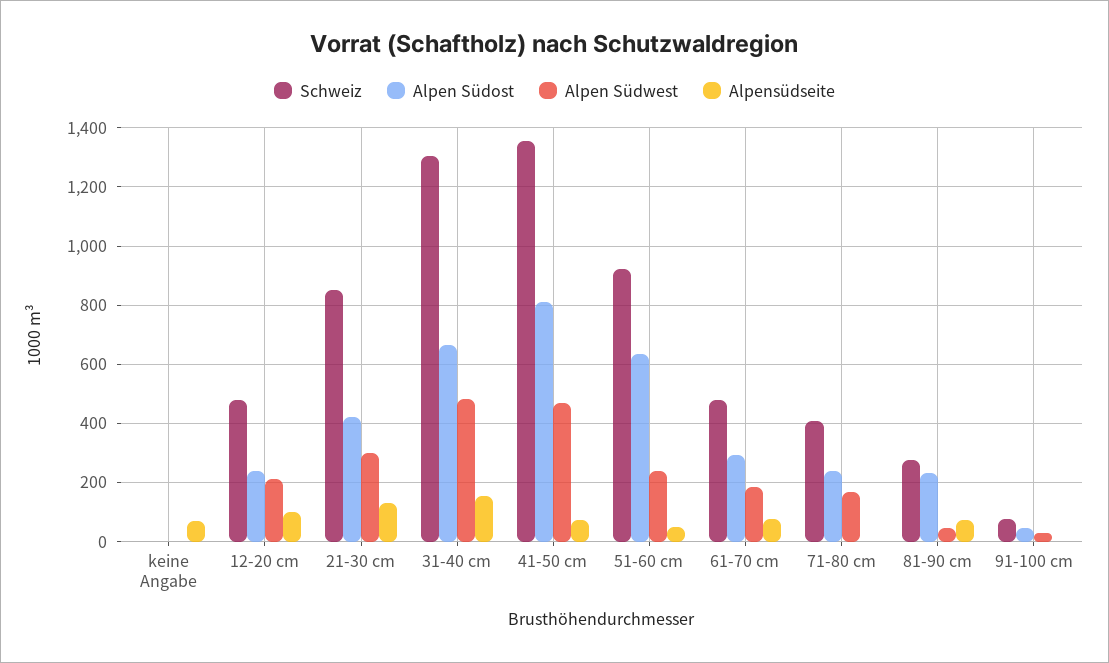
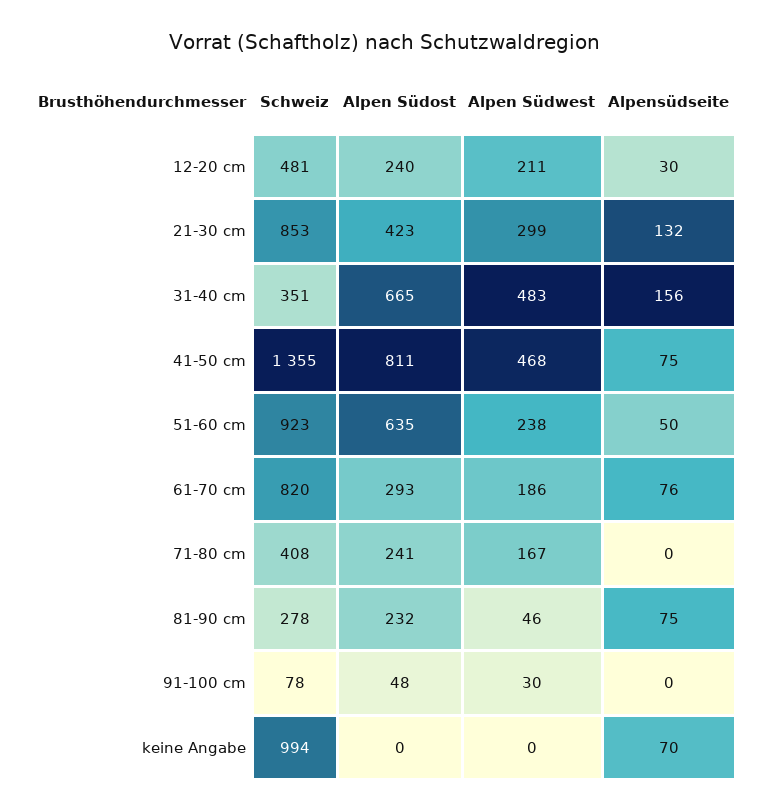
  {
    "Schweiz": {
-     "keine Angabe": 0,
+     "keine Angabe": 994,
      "12-20 cm": 481,
      "21-30 cm": 853,
-     "31-40 cm": 1300,
+     "31-40 cm": 351,
      "41-50 cm": 1355,
      "51-60 cm": 923,
-     "61-70 cm": 475,
+     "61-70 cm": 820,
      "71-80 cm": 408,
      "81-90 cm": 278,
      "91-100 cm": 78
    },
    "Alpen Südost": {
      "keine Angabe": 0,
      "12-20 cm": 240,
      "21-30 cm": 423,
      "31-40 cm": 665,
      "41-50 cm": 811,
      "51-60 cm": 635,
      "61-70 cm": 293,
      "71-80 cm": 241,
      "81-90 cm": 232,
      "91-100 cm": 48
    },
    "Alpen Südwest": {
      "keine Angabe": 0,
      "12-20 cm": 211,
      "21-30 cm": 299,
      "31-40 cm": 483,
      "41-50 cm": 468,
      "51-60 cm": 238,
      "61-70 cm": 186,
      "71-80 cm": 167,
      "81-90 cm": 46,
      "91-100 cm": 30
    },
    "Alpensüdseite": {
      "keine Angabe": 70,
-     "12-20 cm": 100,
+     "12-20 cm": 30,
      "21-30 cm": 132,
      "31-40 cm": 156,
      "41-50 cm": 75,
      "51-60 cm": 50,
      "61-70 cm": 76,
      "71-80 cm": 0,
      "81-90 cm": 75,
      "91-100 cm": 0
    }
  }

